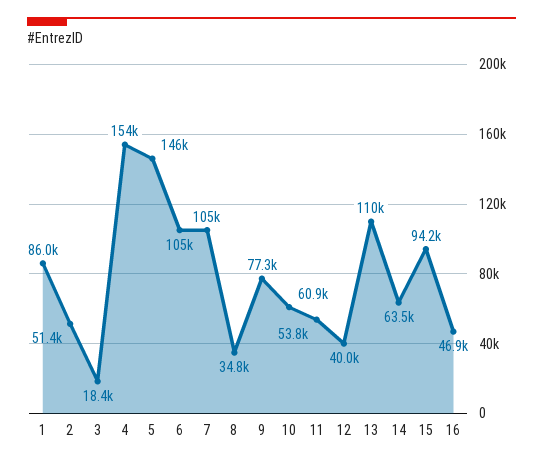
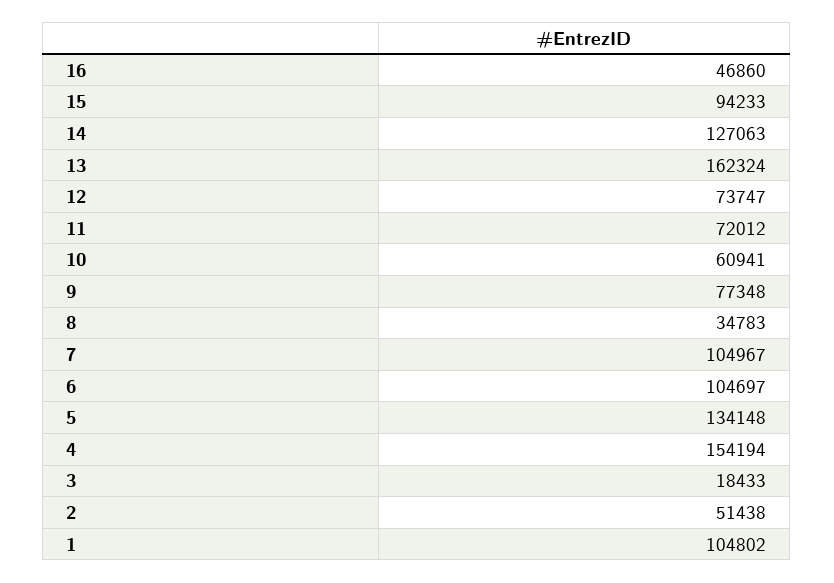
  {
-   "1": 86000,
+   "1": 104802,
    "2": 51438,
    "3": 18433,
    "4": 154194,
-   "5": 146000,
+   "5": 134148,
    "6": 104697,
    "7": 104967,
    "8": 34783,
    "9": 77348,
    "10": 60941,
-   "11": 53800,
+   "11": 72012,
-   "12": 40000,
+   "12": 73747,
-   "13": 110000,
+   "13": 162324,
-   "14": 63500,
+   "14": 127063,
    "15": 94233,
    "16": 46860
  }

